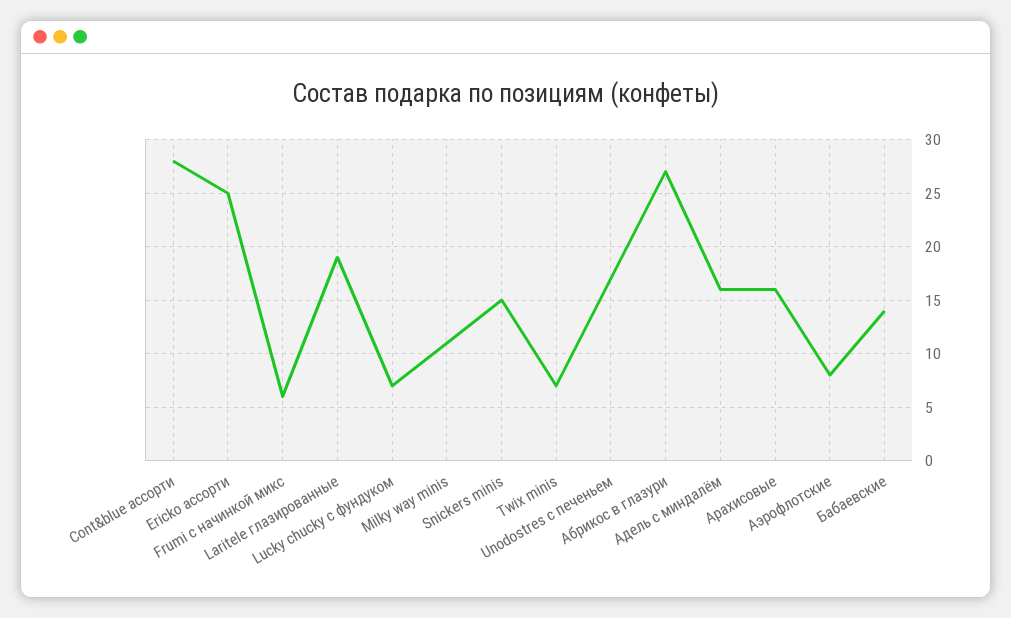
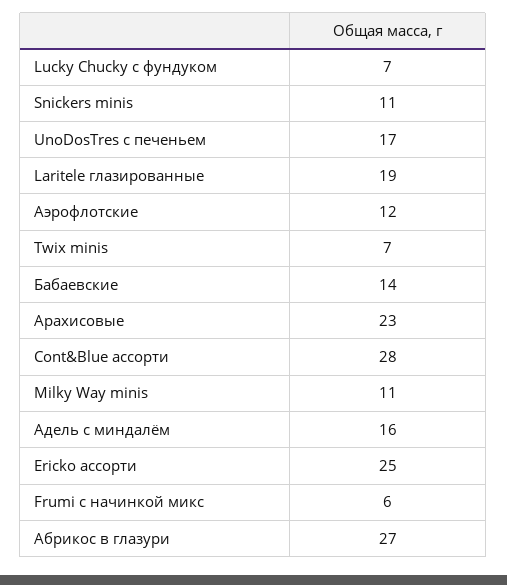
  {
    "Cont&blue ассорти": 28,
    "Ericko ассорти": 25,
    "Frumi с начинкой микс": 6,
    "Laritele глазированные": 19,
    "Lucky chucky с фундуком": 7,
    "Milky way minis": 11,
-   "Snickers minis": 15,
+   "Snickers minis": 11,
    "Twix minis": 7,
    "Unodostres с печеньем": 17,
    "Абрикос в глазури": 27,
    "Адель с миндалём": 16,
-   "Арахисовые": 16,
+   "Арахисовые": 23,
-   "Аэрофлотские": 8,
+   "Аэрофлотские": 12,
    "Бабаевские": 14
  }

